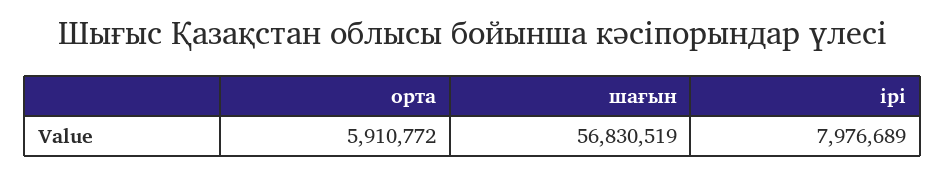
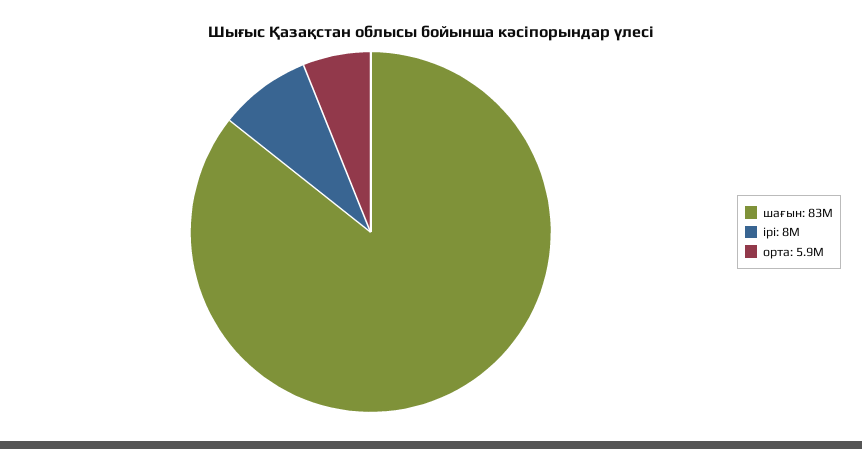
  {
    "орта": 5910772,
-   "шағын": 56830519,
+   "шағын": 83000000,
    "ірі": 7976689
  }

